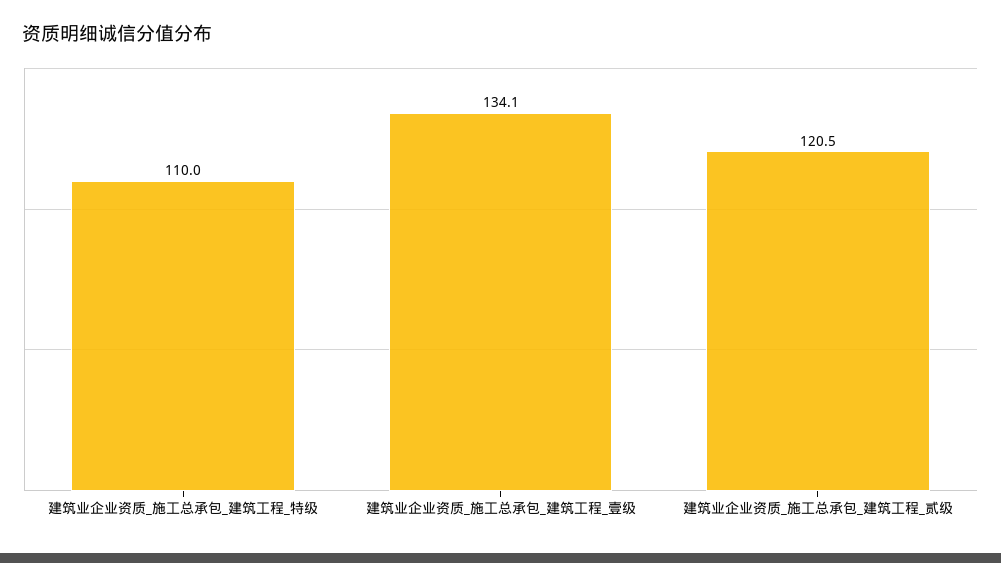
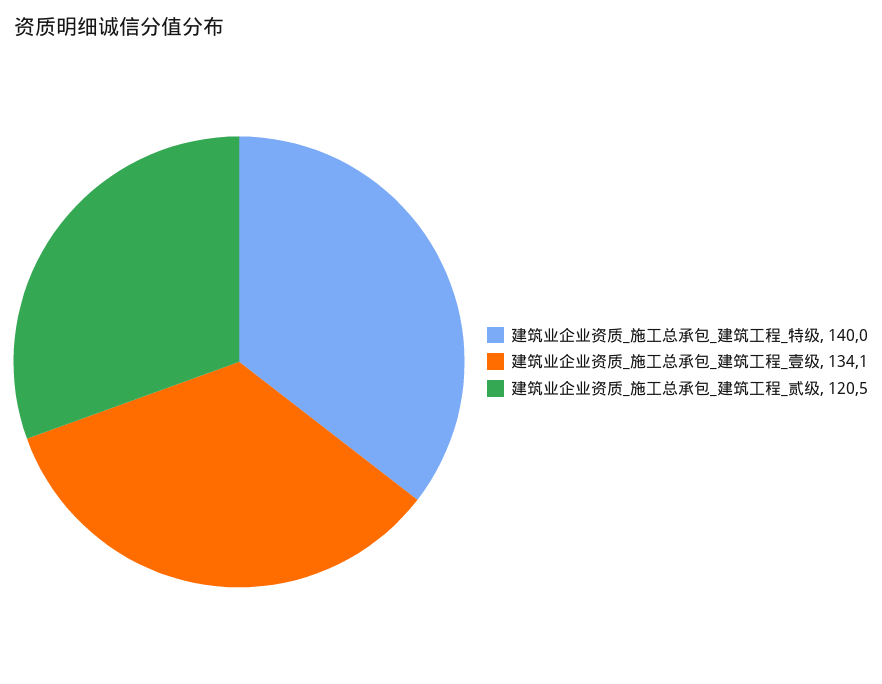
  {
-   "建筑业企业资质_施工总承包_建筑工程_特级": 110,
+   "建筑业企业资质_施工总承包_建筑工程_特级": 140,
    "建筑业企业资质_施工总承包_建筑工程_壹级": 134.1,
    "建筑业企业资质_施工总承包_建筑工程_贰级": 120.5
  }

